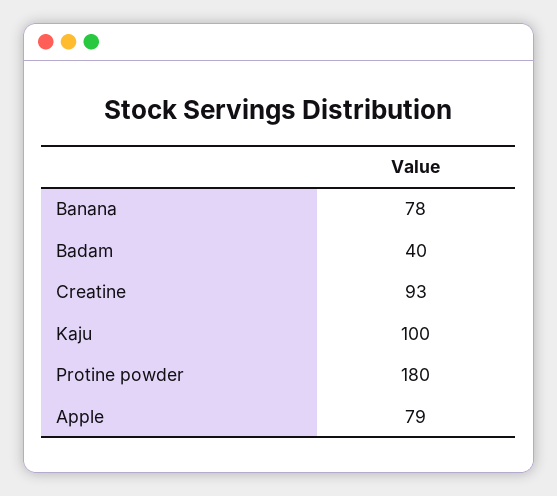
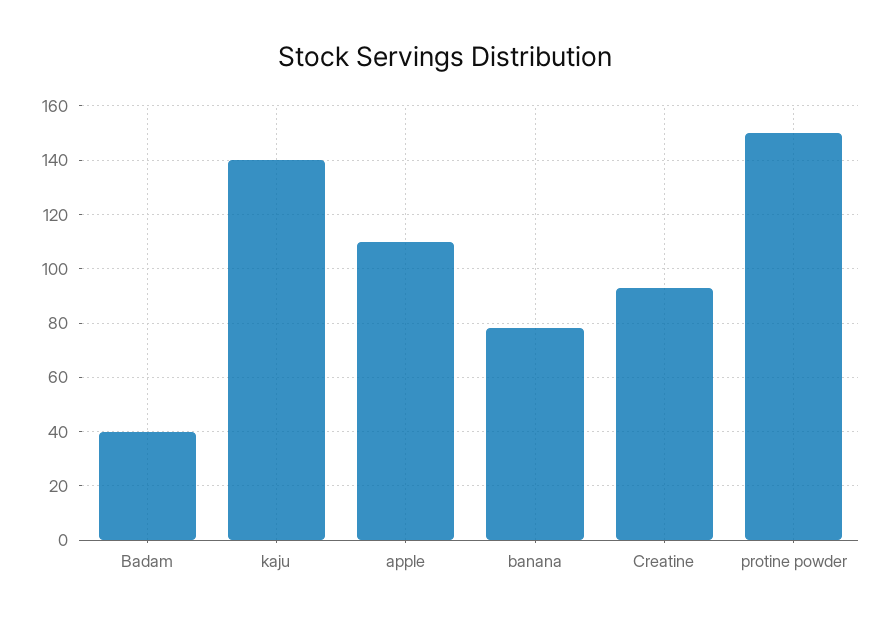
  {
    "Banana": 78,
    "Badam": 40,
    "Creatine": 93,
-   "Kaju": 100,
+   "Kaju": 140,
-   "Protine powder": 180,
+   "Protine powder": 150,
-   "Apple": 79
+   "Apple": 110
  }

